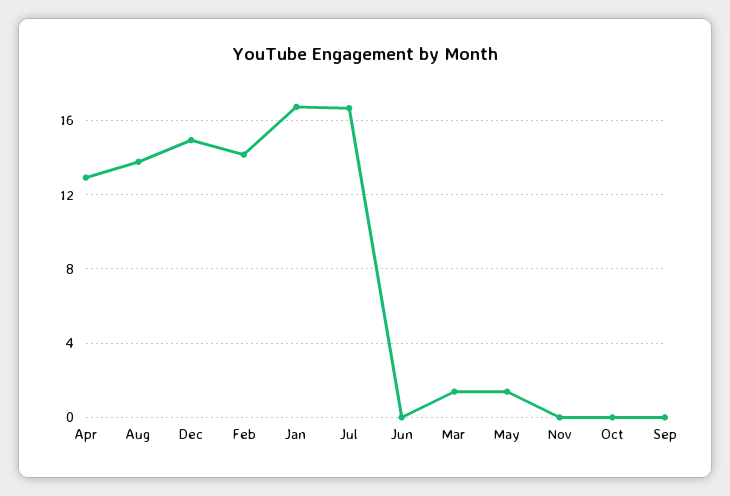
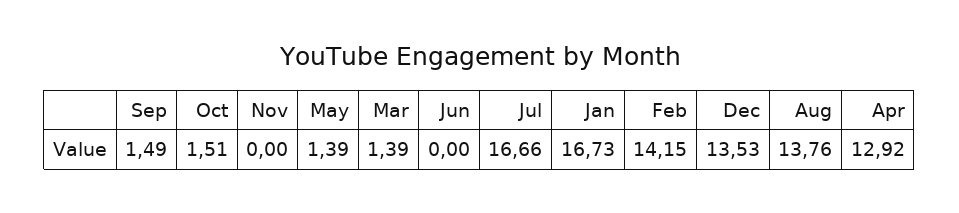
  {
    "Apr": 12.92,
    "Aug": 13.76,
-   "Dec": 15,
+   "Dec": 13.53,
    "Feb": 14.15,
    "Jan": 16.73,
    "Jul": 16.66,
    "Jun": 0,
    "Mar": 1.39,
    "May": 1.39,
    "Nov": 0,
-   "Oct": 0,
+   "Oct": 1.51,
-   "Sep": 0
+   "Sep": 1.49
  }

